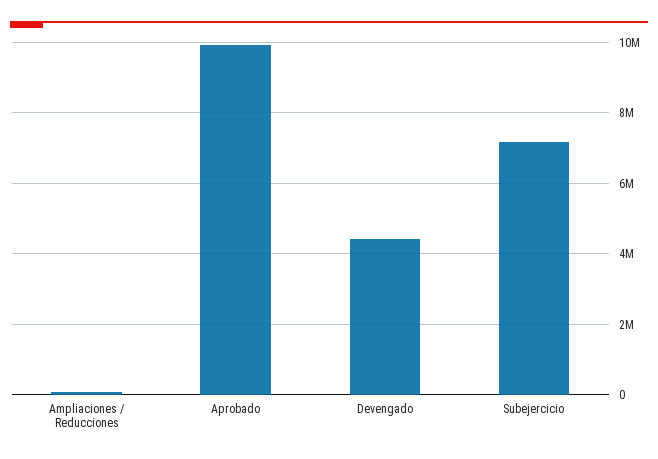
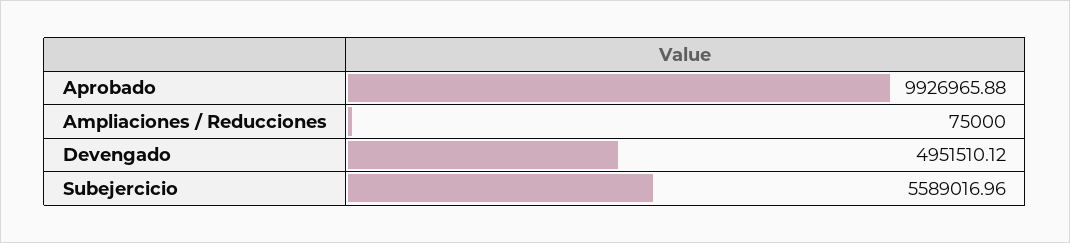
  {
    "Ampliaciones / Reducciones": 75000,
    "Aprobado": 9926965.88,
-   "Devengado": 4400000,
+   "Devengado": 4951510.12,
-   "Subejercicio": 7200000
+   "Subejercicio": 5589016.96
  }

